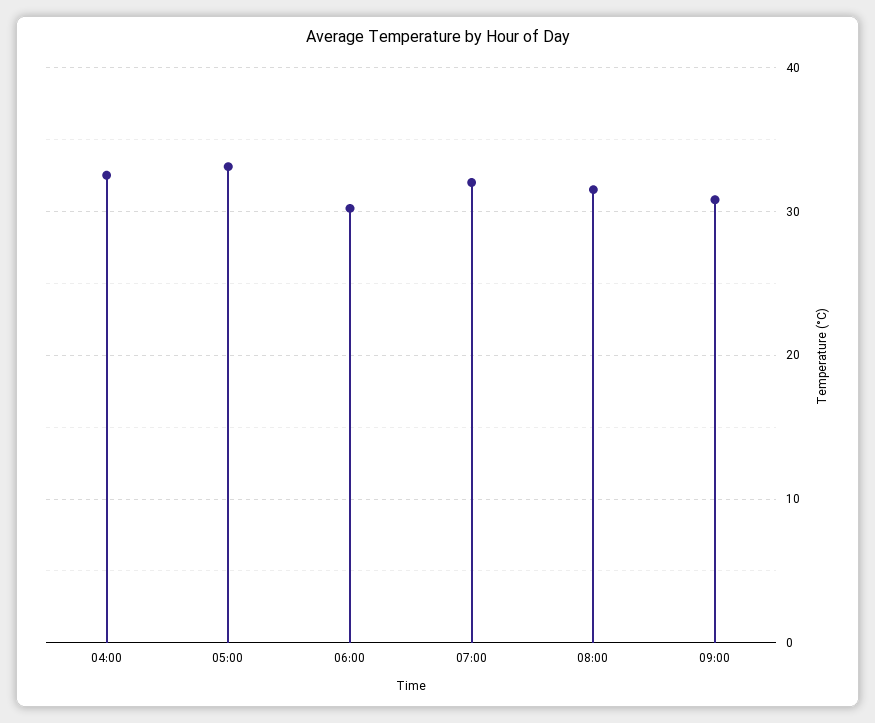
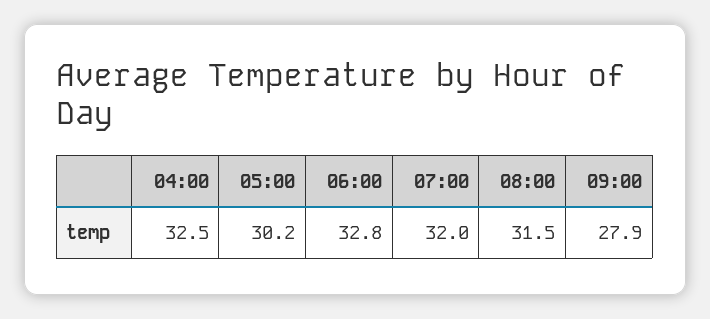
  {
    "04:00": 32.5,
-   "05:00": 33,
+   "05:00": 30.2,
-   "06:00": 30,
+   "06:00": 32.8,
    "07:00": 32,
    "08:00": 31.5,
-   "09:00": 31
+   "09:00": 27.9
  }

